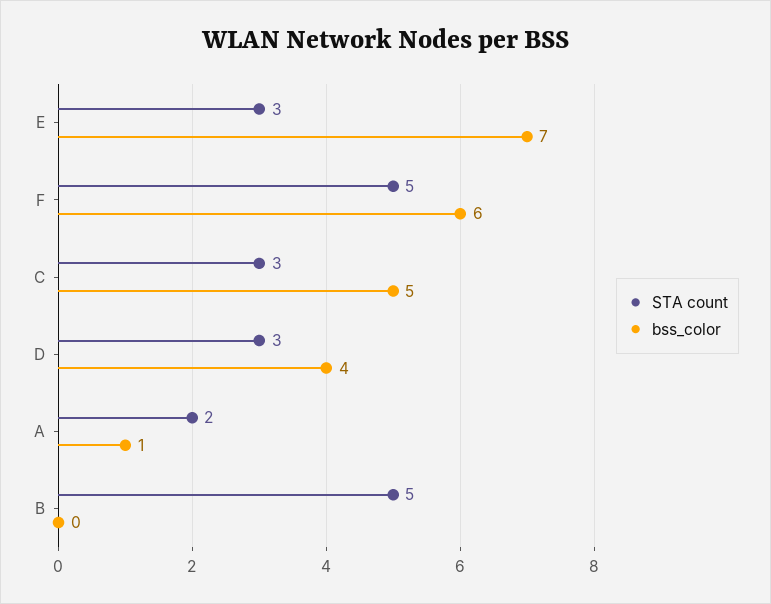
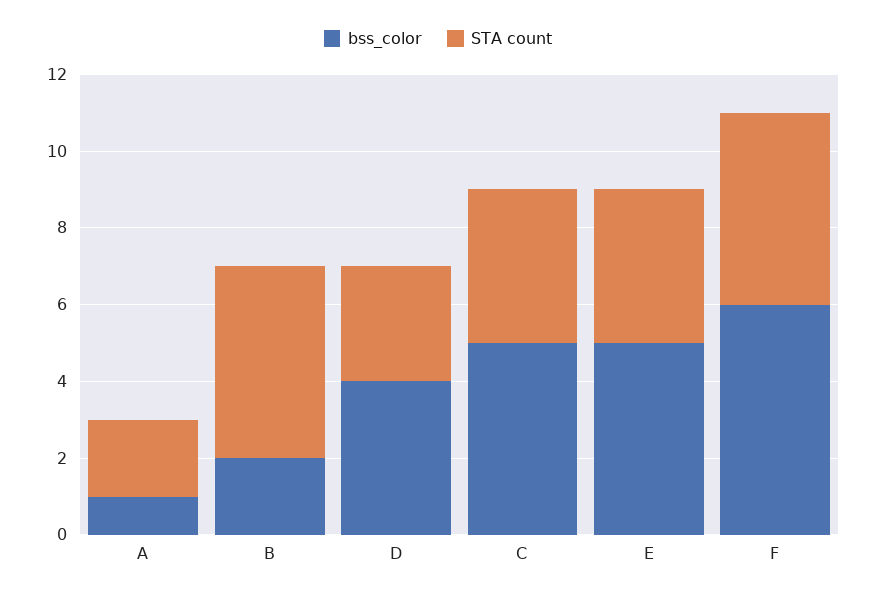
  {
    "STA count": {
-     "E": 3,
+     "E": 4,
      "F": 5,
-     "C": 3,
+     "C": 4,
      "D": 3,
      "A": 2,
      "B": 5
    },
    "bss_color": {
-     "E": 7,
+     "E": 5,
      "F": 6,
      "C": 5,
      "D": 4,
      "A": 1,
-     "B": 0
+     "B": 2
    }
  }

